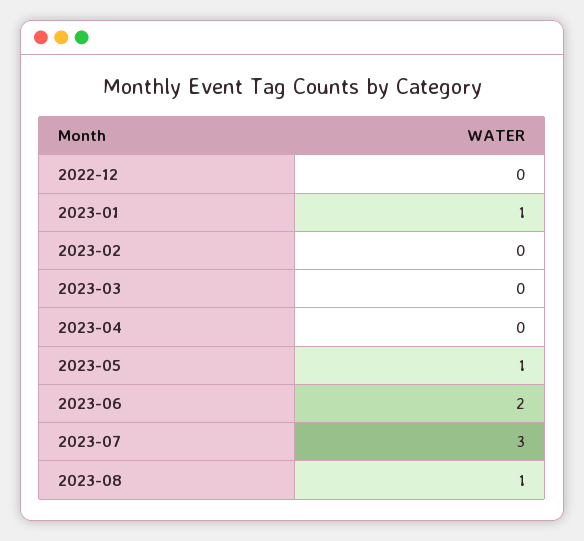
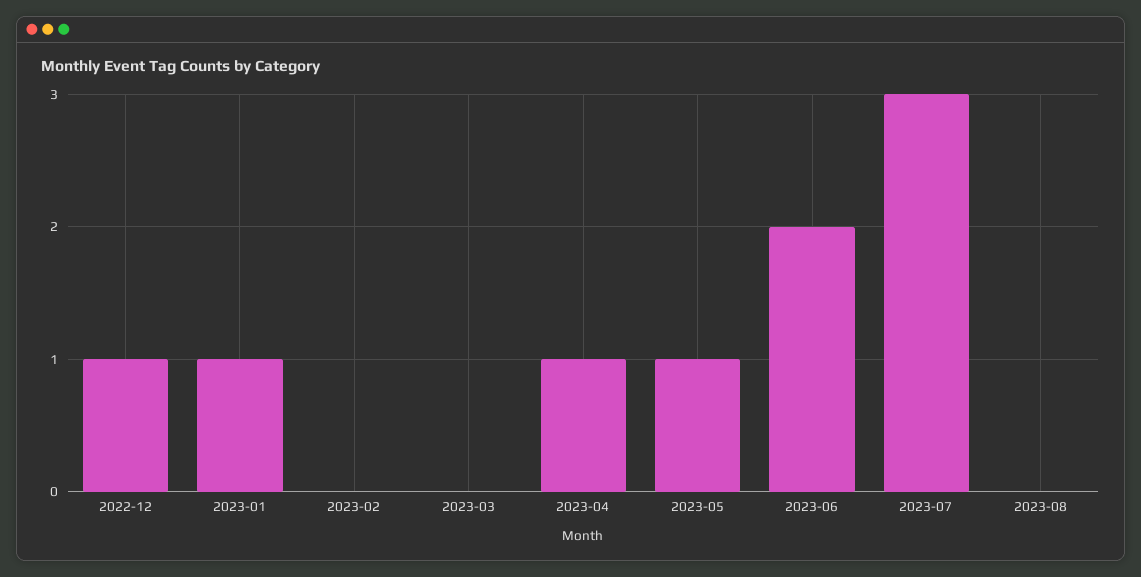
  {
-   "2022-12": 0,
+   "2022-12": 1,
    "2023-01": 1,
    "2023-02": 0,
    "2023-03": 0,
-   "2023-04": 0,
+   "2023-04": 1,
    "2023-05": 1,
    "2023-06": 2,
    "2023-07": 3,
-   "2023-08": 1
+   "2023-08": 0
  }

